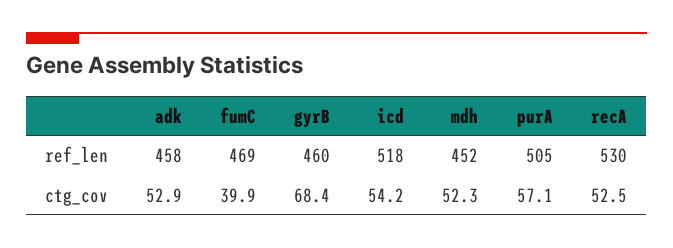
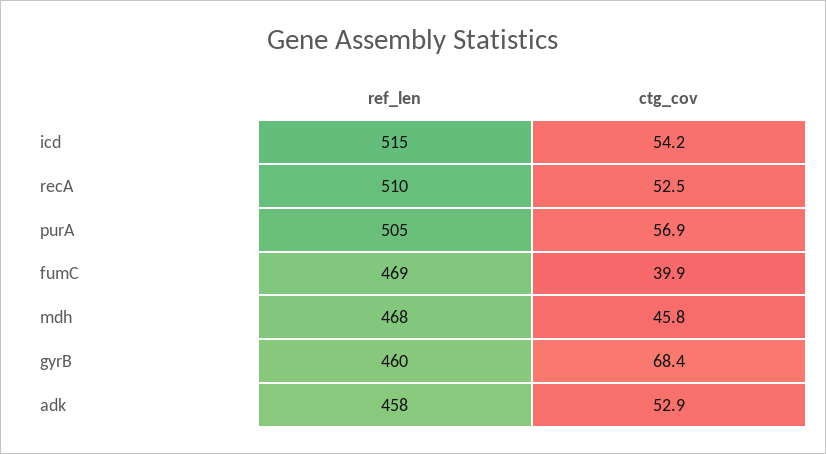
  {
    "adk": {
      "ref_len": 458,
      "ctg_cov": 52.9
    },
    "fumC": {
      "ref_len": 469,
      "ctg_cov": 39.9
    },
    "gyrB": {
      "ref_len": 460,
      "ctg_cov": 68.4
    },
    "icd": {
-     "ref_len": 518,
+     "ref_len": 515,
      "ctg_cov": 54.2
    },
    "mdh": {
-     "ref_len": 452,
+     "ref_len": 468,
-     "ctg_cov": 52.3
+     "ctg_cov": 45.8
    },
    "purA": {
      "ref_len": 505,
-     "ctg_cov": 57.1
+     "ctg_cov": 56.9
    },
    "recA": {
-     "ref_len": 530,
+     "ref_len": 510,
      "ctg_cov": 52.5
    }
  }

